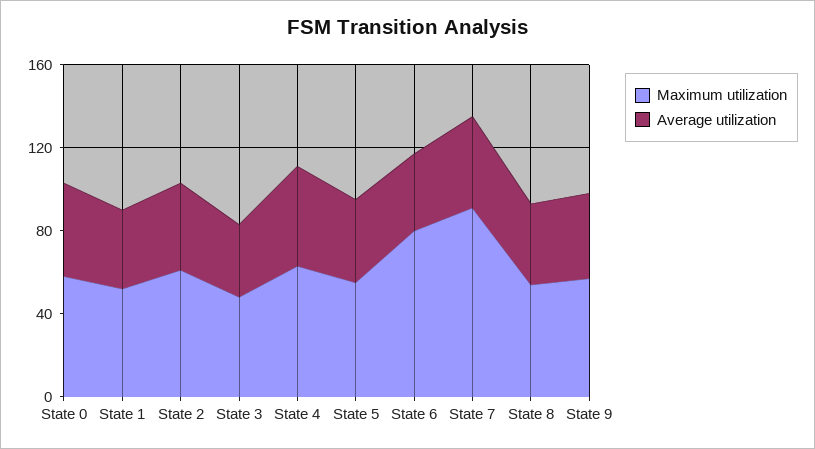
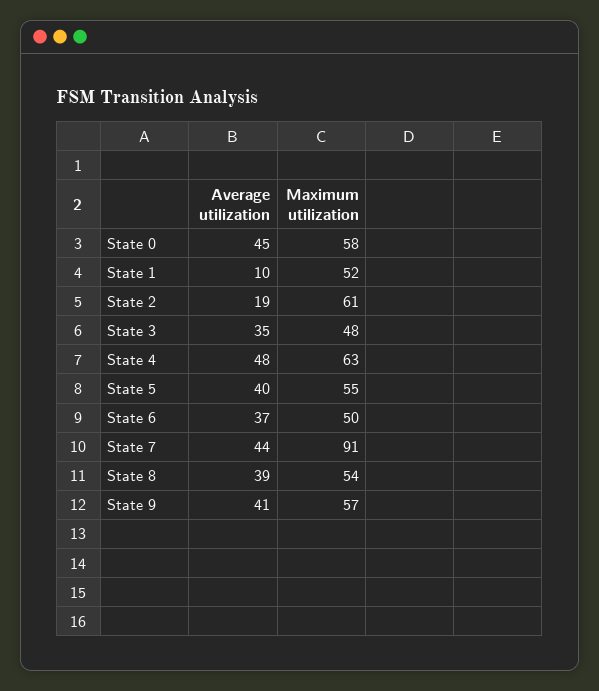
  {
    "Maximum utilization": {
      "State 0": 58,
      "State 1": 52,
      "State 2": 61,
      "State 3": 48,
      "State 4": 63,
      "State 5": 55,
-     "State 6": 80,
+     "State 6": 50,
      "State 7": 91,
      "State 8": 54,
      "State 9": 57
    },
    "Average utilization": {
      "State 0": 45,
-     "State 1": 40,
+     "State 1": 10,
-     "State 2": 40,
+     "State 2": 19,
      "State 3": 35,
      "State 4": 48,
      "State 5": 40,
      "State 6": 37,
      "State 7": 44,
      "State 8": 39,
      "State 9": 41
    }
  }

